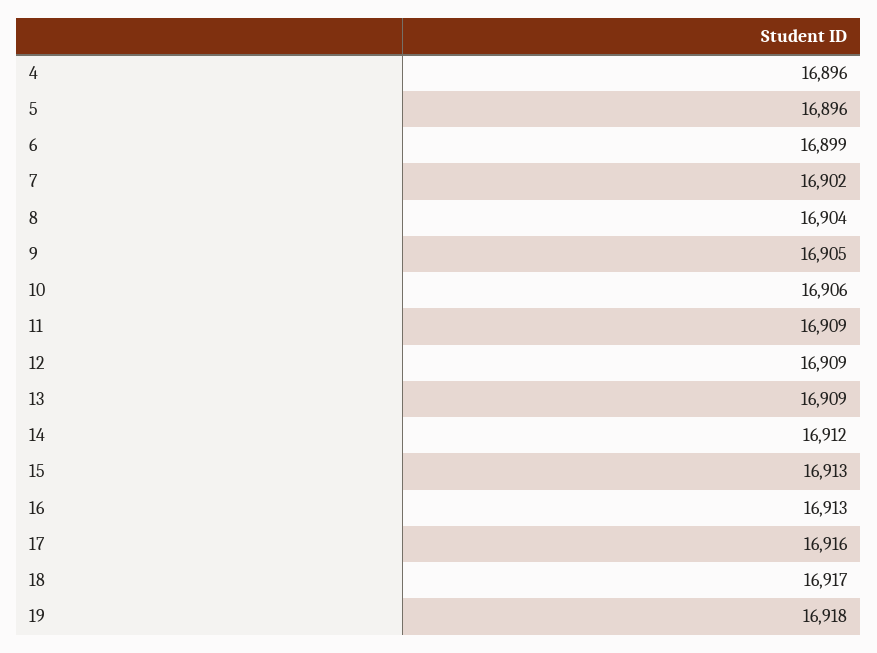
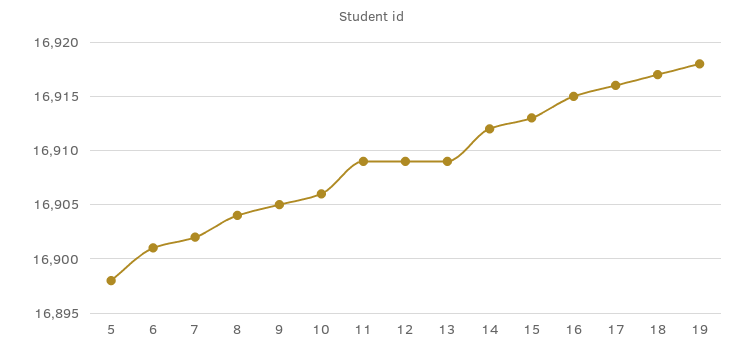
  {
-   "4": 16896,
-   "5": 16896,
+   "5": 16898,
-   "6": 16899,
+   "6": 16901,
    "7": 16902,
    "8": 16904,
    "9": 16905,
    "10": 16906,
    "11": 16909,
    "12": 16909,
    "13": 16909,
    "14": 16912,
    "15": 16913,
-   "16": 16913,
+   "16": 16915,
    "17": 16916,
    "18": 16917,
    "19": 16918
  }

